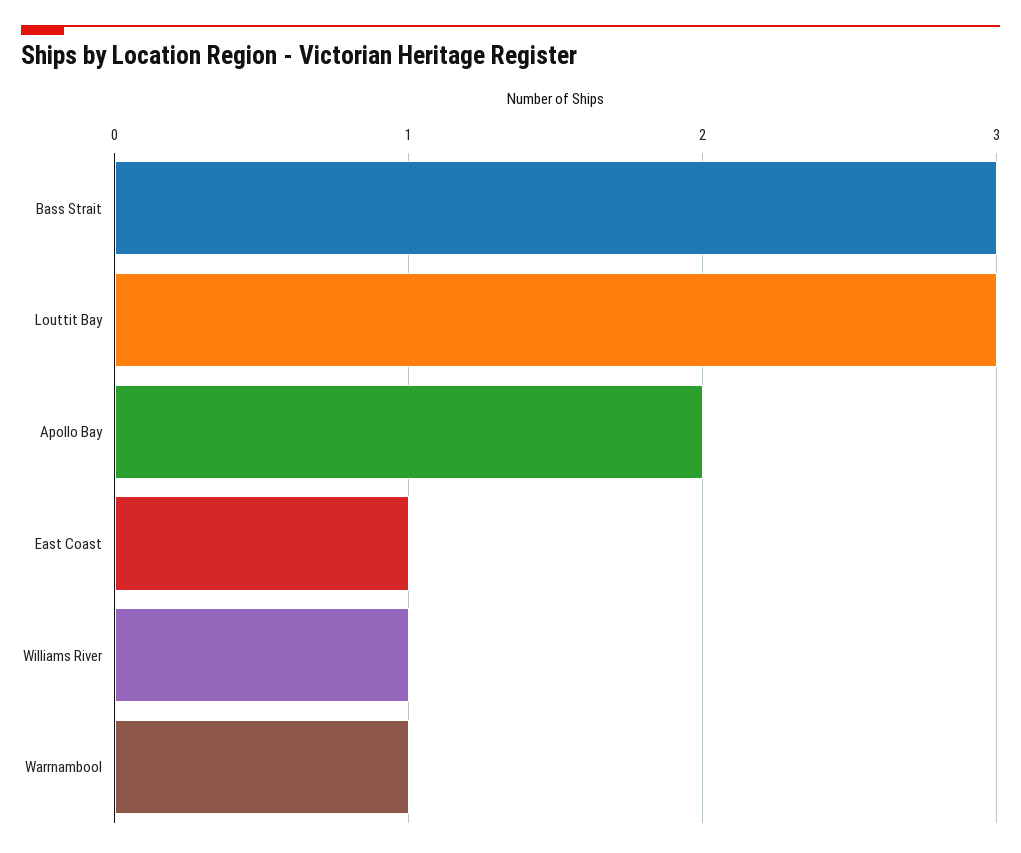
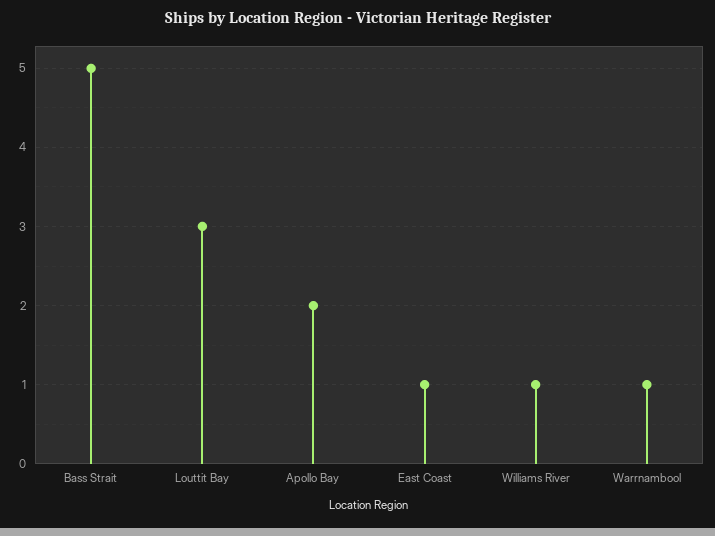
  {
-   "Bass Strait": 3,
+   "Bass Strait": 5,
    "Louttit Bay": 3,
    "Apollo Bay": 2,
    "East Coast": 1,
    "Williams River": 1,
    "Warrnambool": 1
  }

